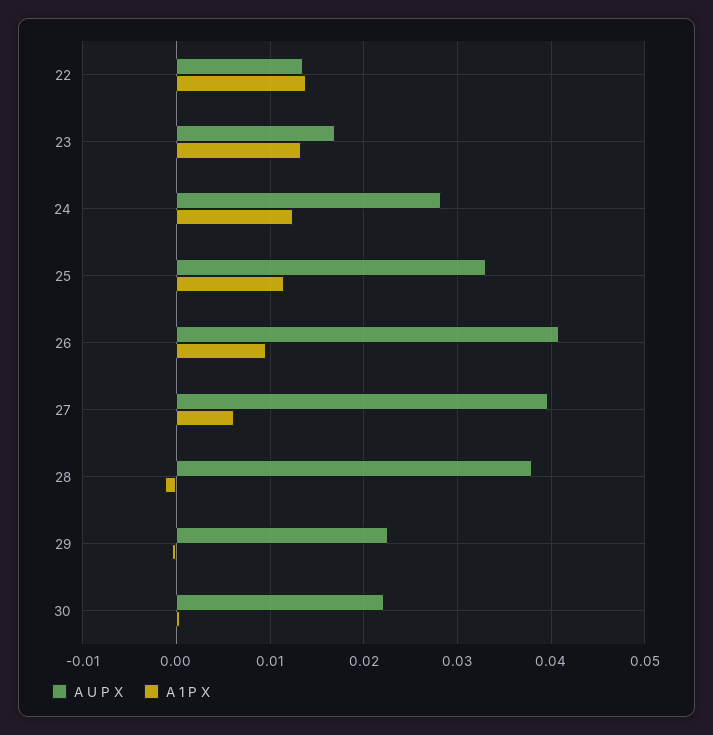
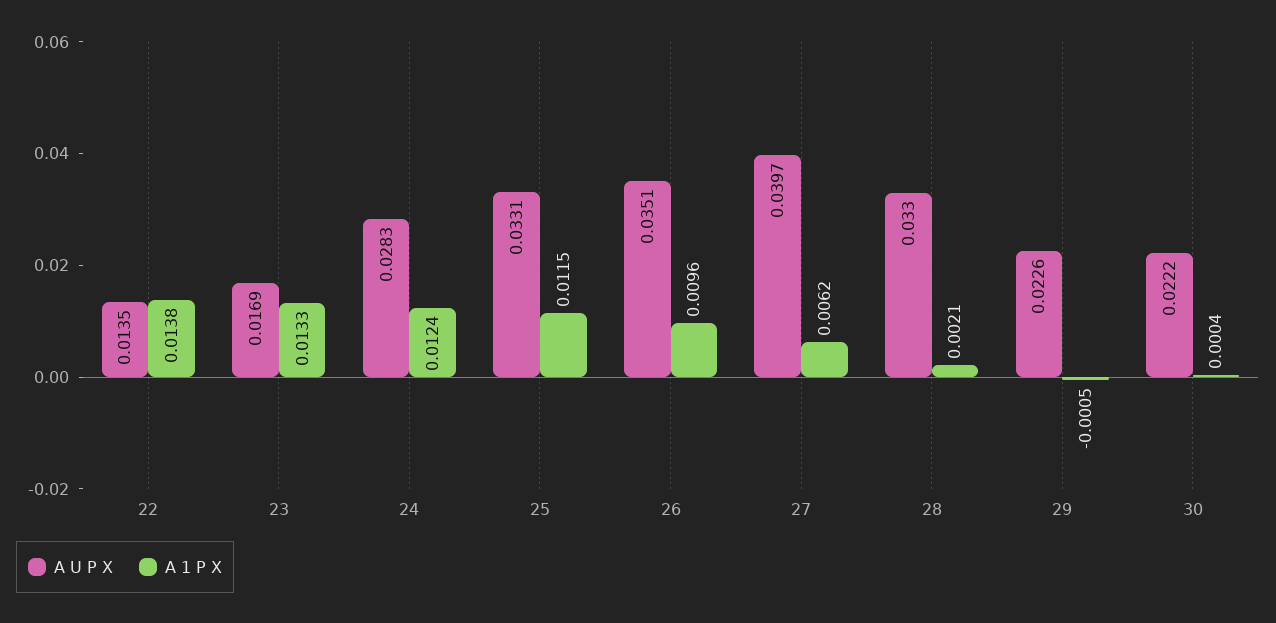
  {
    "A U P X": {
      "22": 0.0135,
      "23": 0.0169,
      "24": 0.0283,
      "25": 0.0331,
-     "26": 0.041,
+     "26": 0.0351,
      "27": 0.0397,
-     "28": 0.038,
+     "28": 0.033,
      "29": 0.0226,
      "30": 0.0222
    },
    "A 1 P X": {
      "22": 0.0138,
      "23": 0.0133,
      "24": 0.0124,
      "25": 0.0115,
      "26": 0.0096,
      "27": 0.0062,
-     "28": -0.001,
+     "28": 0.0021,
      "29": -0.0005,
      "30": 0.0004
    }
  }

